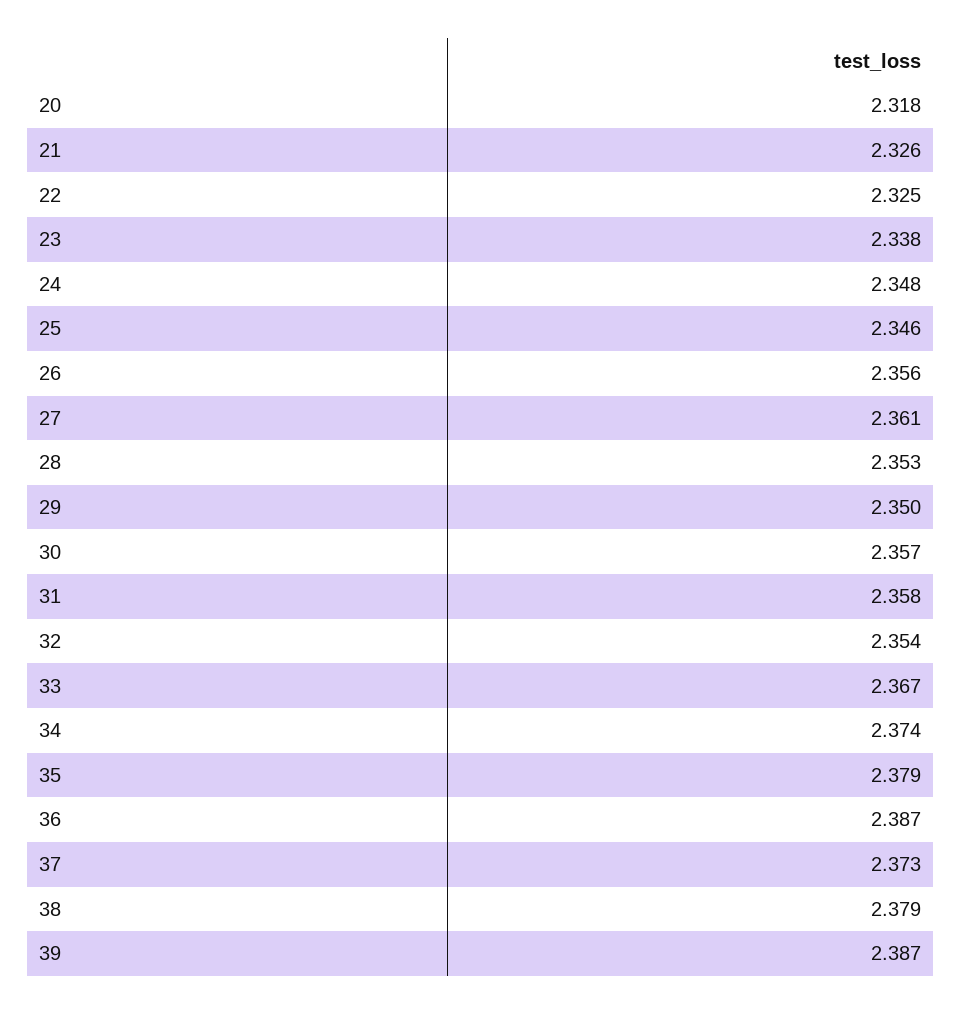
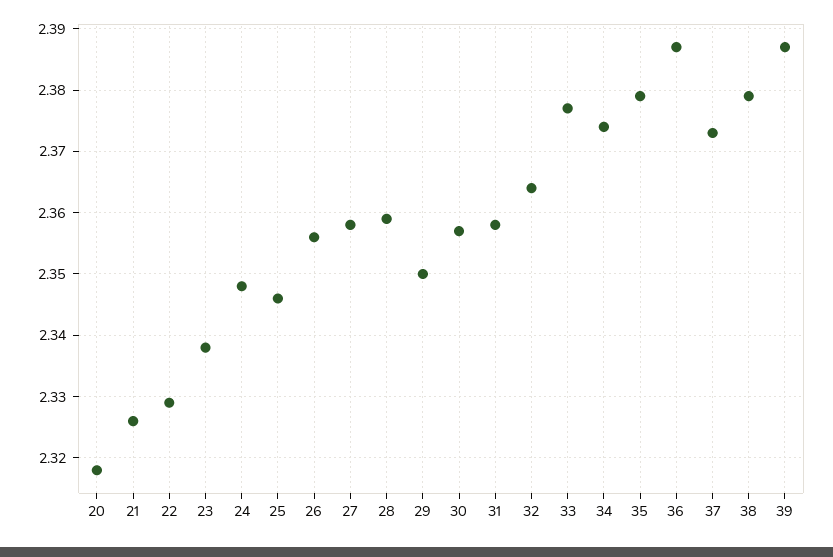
  {
    "20": 2.318,
    "21": 2.326,
-   "22": 2.325,
+   "22": 2.329,
    "23": 2.338,
    "24": 2.348,
    "25": 2.346,
    "26": 2.356,
-   "27": 2.361,
+   "27": 2.358,
-   "28": 2.353,
+   "28": 2.359,
    "29": 2.35,
    "30": 2.357,
    "31": 2.358,
-   "32": 2.354,
+   "32": 2.364,
-   "33": 2.367,
+   "33": 2.377,
    "34": 2.374,
    "35": 2.379,
    "36": 2.387,
    "37": 2.373,
    "38": 2.379,
    "39": 2.387
  }

